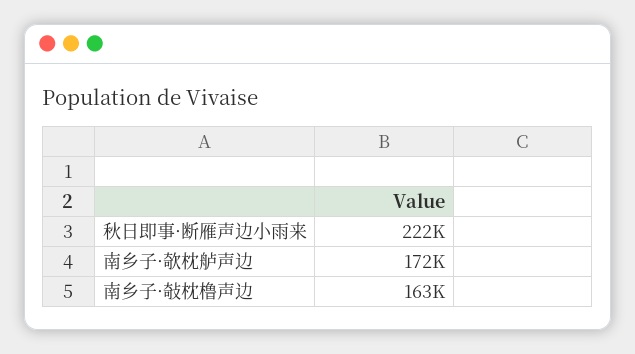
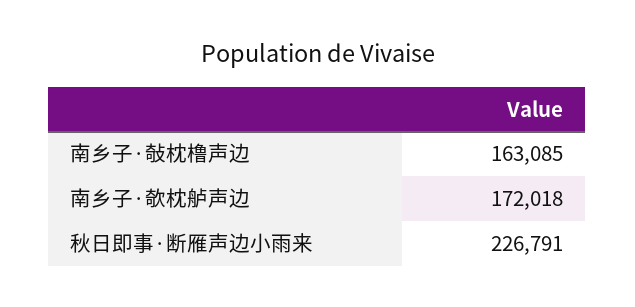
  {
-   "秋日即事·断雁声边小雨来": 222000,
+   "秋日即事·断雁声边小雨来": 226791,
    "南乡子·欹枕舻声边": 172018,
    "南乡子·敧枕橹声边": 163085
  }

